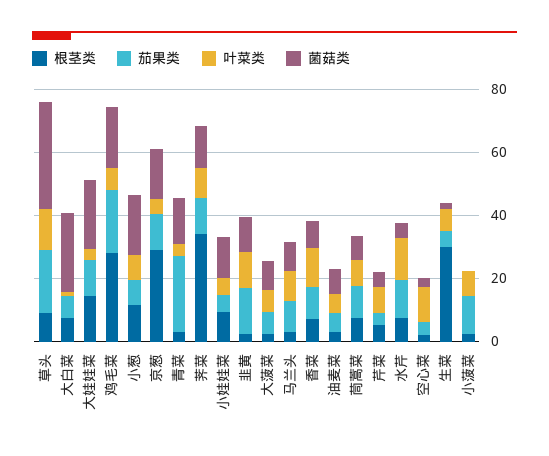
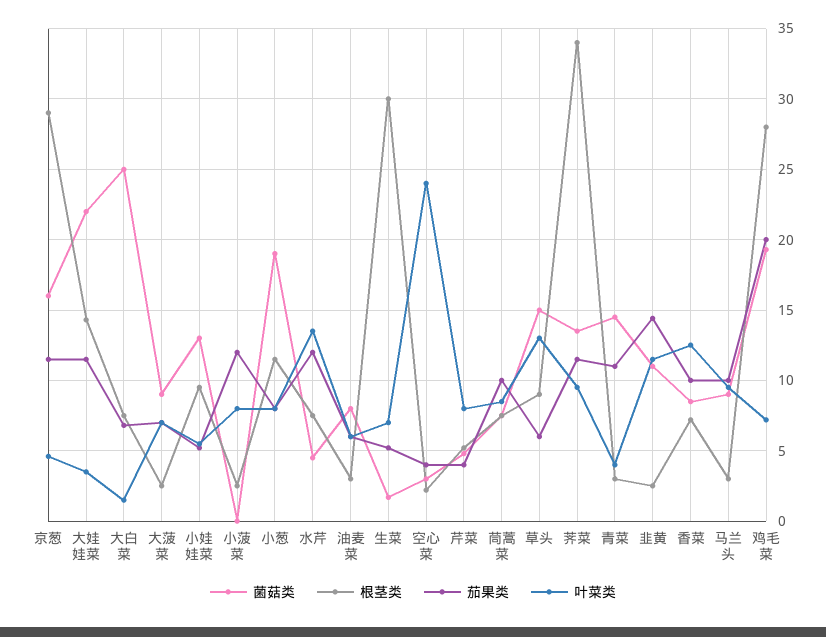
  {
    "根茎类": {
      "草头": 9,
      "大白菜": 7.5,
      "大娃娃菜": 14.5,
      "鸡毛菜": 28,
      "小葱": 11.5,
      "京葱": 29,
      "青菜": 3,
      "荠菜": 34,
      "小娃娃菜": 9.5,
      "韭黄": 2.5,
      "大菠菜": 2.5,
      "马兰头": 3,
      "香菜": 7,
      "油麦菜": 3,
      "茼蒿菜": 7.5,
      "芹菜": 5,
      "水芹": 7.5,
      "空心菜": 2,
      "生菜": 30,
      "小菠菜": 2.5
    },
    "茄果类": {
-     "草头": 20,
+     "草头": 6,
      "大白菜": 7,
      "大娃娃菜": 11.5,
      "鸡毛菜": 20,
      "小葱": 8,
      "京葱": 11.5,
-     "青菜": 25,
+     "青菜": 11,
      "荠菜": 11.5,
      "小娃娃菜": 5,
      "韭黄": 14.5,
      "大菠菜": 7,
      "马兰头": 10,
      "香菜": 10,
      "油麦菜": 6,
      "茼蒿菜": 10,
      "芹菜": 4,
      "水芹": 12,
      "空心菜": 4,
      "生菜": 5,
      "小菠菜": 12
    },
    "叶菜类": {
      "草头": 13,
      "大白菜": 1.5,
      "大娃娃菜": 3.5,
      "鸡毛菜": 7,
      "小葱": 8,
      "京葱": 4.5,
      "青菜": 4,
      "荠菜": 9.5,
      "小娃娃菜": 5.5,
      "韭黄": 11.5,
      "大菠菜": 7,
      "马兰头": 9.5,
      "香菜": 12.5,
      "油麦菜": 6,
      "茼蒿菜": 8.5,
      "芹菜": 8,
      "水芹": 13.5,
-     "空心菜": 10,
+     "空心菜": 24,
      "生菜": 7,
      "小菠菜": 8
    },
    "菌菇类": {
-     "草头": 35,
+     "草头": 15,
      "大白菜": 25,
      "大娃娃菜": 22,
      "鸡毛菜": 19.5,
      "小葱": 19,
      "京葱": 16,
      "青菜": 14.5,
      "荠菜": 13.5,
      "小娃娃菜": 13,
      "韭黄": 11,
      "大菠菜": 9,
      "马兰头": 9,
      "香菜": 8.5,
      "油麦菜": 8,
      "茼蒿菜": 7.5,
      "芹菜": 5,
      "水芹": 4.5,
      "空心菜": 3,
      "生菜": 1.5,
      "小菠菜": 0
    }
  }

